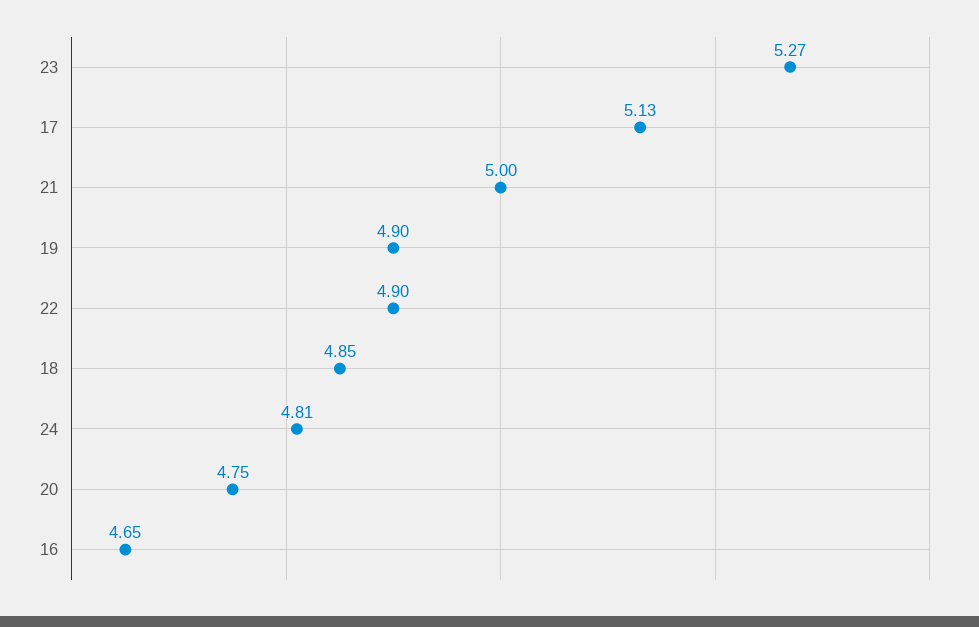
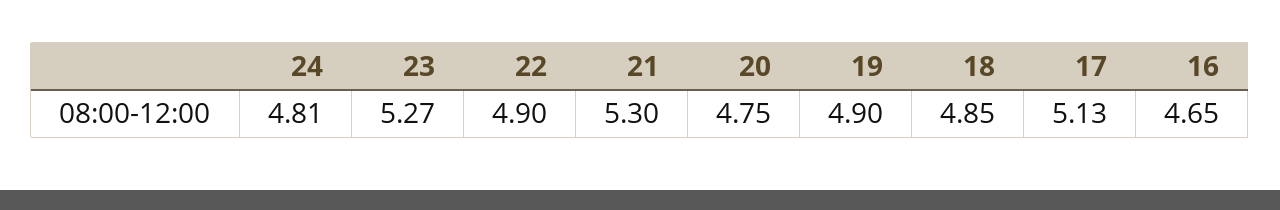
  {
    "23": 5.27,
    "17": 5.13,
-   "21": 5,
+   "21": 5.3,
    "19": 4.9,
    "22": 4.9,
    "18": 4.85,
    "24": 4.81,
    "20": 4.75,
    "16": 4.65
  }

